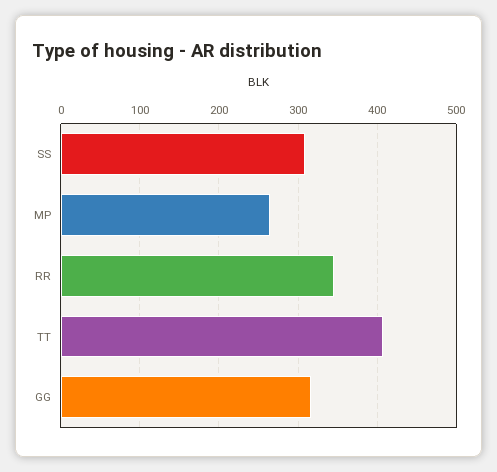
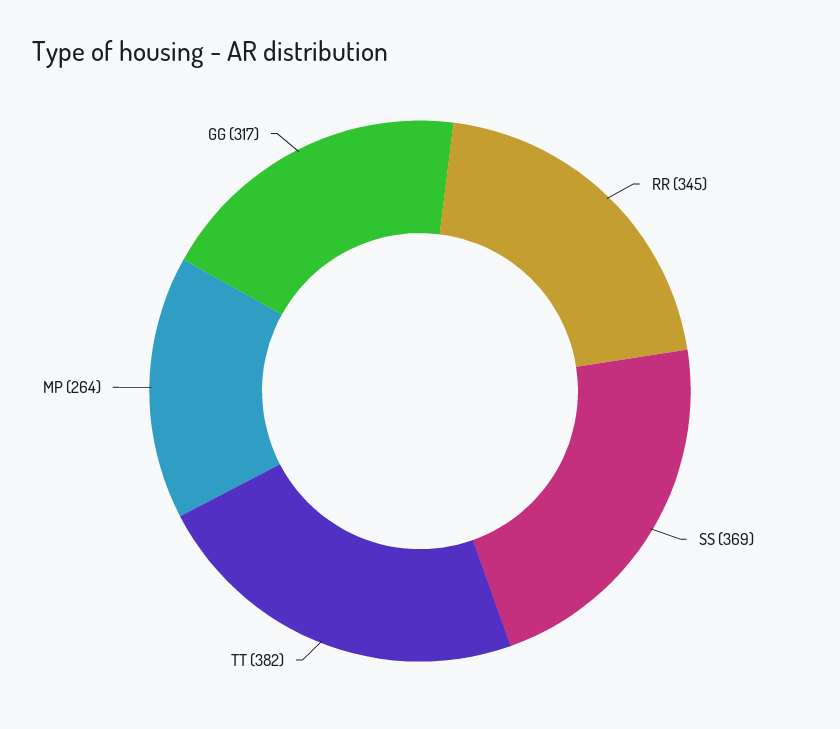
  {
-   "SS": 310,
+   "SS": 369,
    "MP": 264,
    "RR": 345,
-   "TT": 410,
+   "TT": 382,
    "GG": 317
  }

